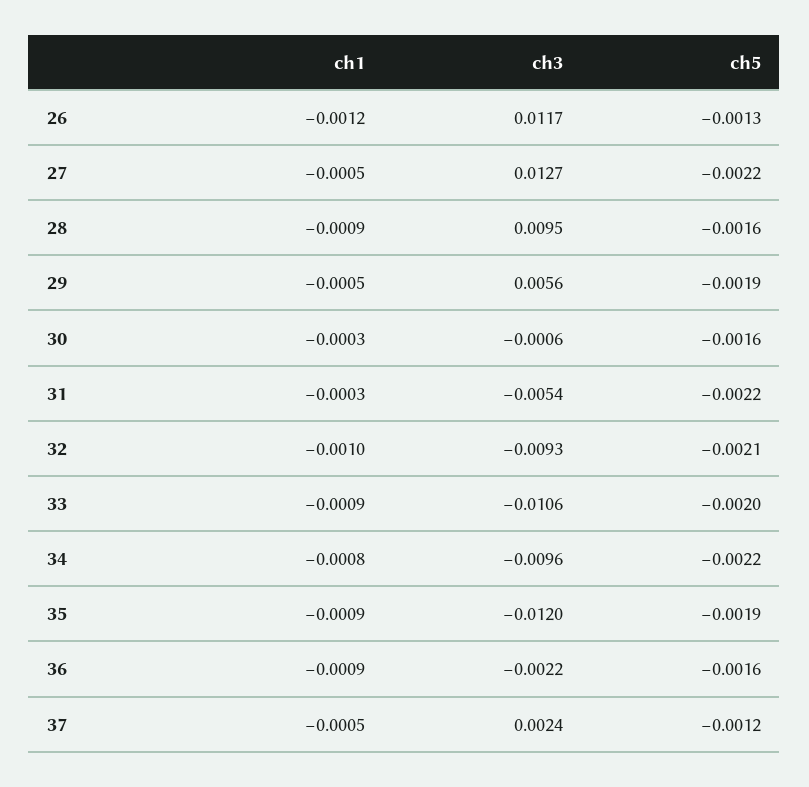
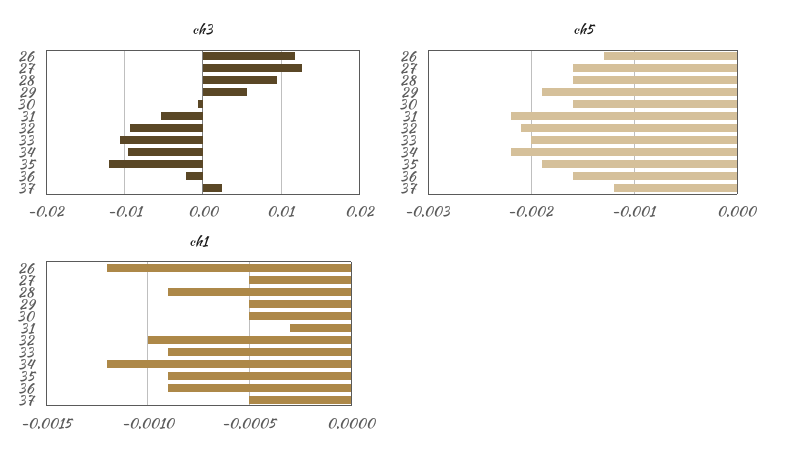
  {
    "ch1": {
      "26": -0.0012,
      "27": -0.0005,
      "28": -0.0009,
      "29": -0.0005,
-     "30": -0.0003,
+     "30": -0.0005,
      "31": -0.0003,
      "32": -0.001,
      "33": -0.0009,
-     "34": -0.0008,
+     "34": -0.0012,
      "35": -0.0009,
      "36": -0.0009,
      "37": -0.0005
    },
    "ch3": {
      "26": 0.0117,
      "27": 0.0127,
      "28": 0.0095,
      "29": 0.0056,
      "30": -0.0006,
      "31": -0.0054,
      "32": -0.0093,
      "33": -0.0106,
      "34": -0.0096,
      "35": -0.012,
      "36": -0.0022,
      "37": 0.0024
    },
    "ch5": {
      "26": -0.0013,
-     "27": -0.0022,
+     "27": -0.0016,
      "28": -0.0016,
      "29": -0.0019,
      "30": -0.0016,
      "31": -0.0022,
      "32": -0.0021,
      "33": -0.002,
      "34": -0.0022,
      "35": -0.0019,
      "36": -0.0016,
      "37": -0.0012
    }
  }

